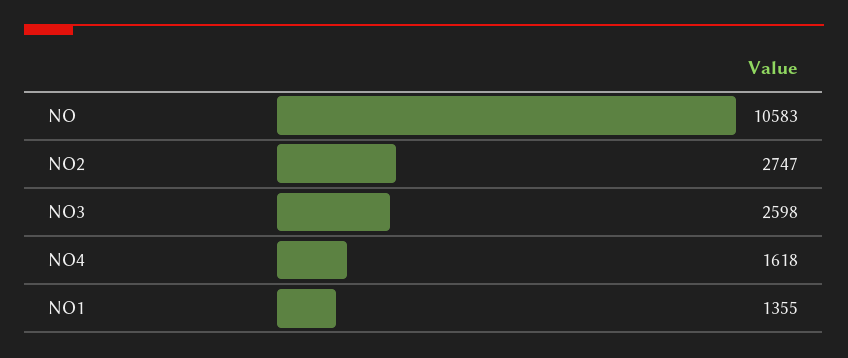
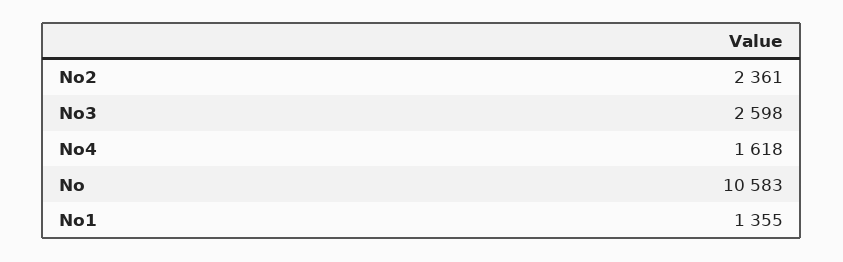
  {
    "NO": 10583,
-   "NO2": 2747,
+   "NO2": 2361,
    "NO3": 2598,
    "NO4": 1618,
    "NO1": 1355
  }

